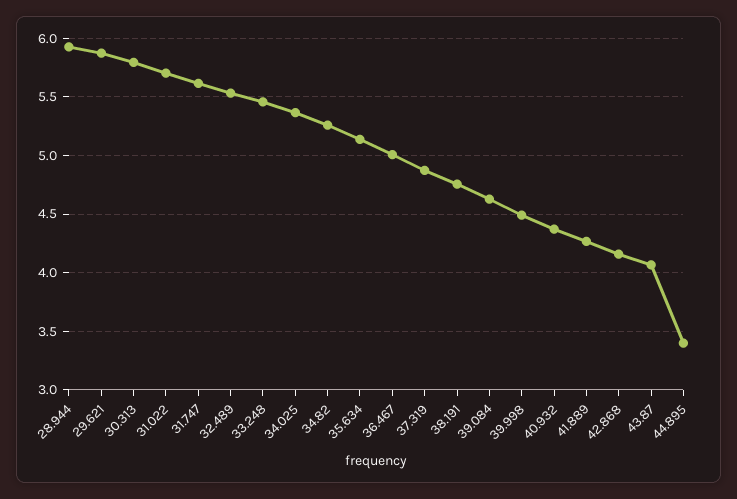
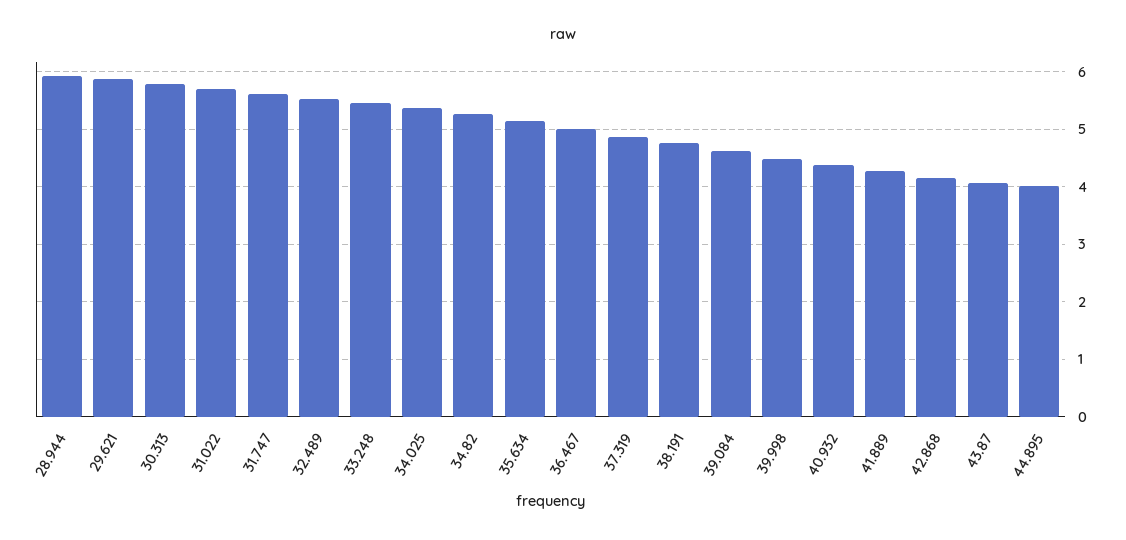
  {
    "28.944": 5.9,
    "29.621": 5.9,
    "30.313": 5.8,
    "31.022": 5.7,
    "31.747": 5.6,
    "32.489": 5.5,
    "33.248": 5.5,
    "34.025": 5.4,
    "34.82": 5.3,
    "35.634": 5.1,
    "36.467": 5,
    "37.319": 4.9,
    "38.191": 4.8,
    "39.084": 4.6,
    "39.998": 4.5,
    "40.932": 4.4,
    "41.889": 4.3,
    "42.868": 4.2,
    "43.87": 4.1,
-   "44.895": 3.4
+   "44.895": 4
  }

